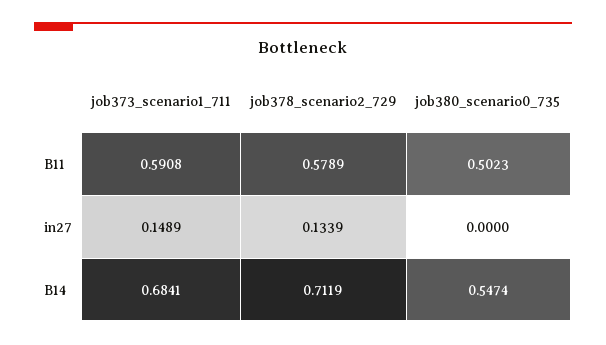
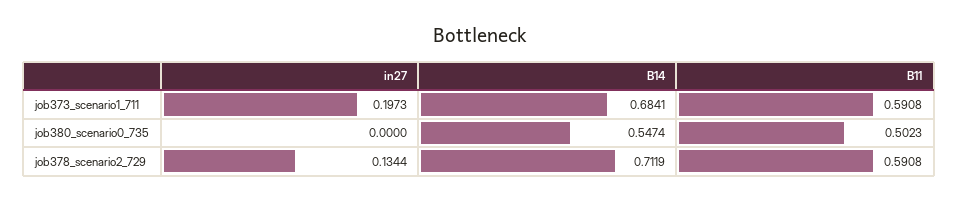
  {
    "job373_scenario1_711": {
      "B11": 0.5908,
-     "in27": 0.1489,
+     "in27": 0.1973,
      "B14": 0.6841
    },
    "job378_scenario2_729": {
-     "B11": 0.5789,
+     "B11": 0.5908,
-     "in27": 0.1339,
+     "in27": 0.1344,
      "B14": 0.7119
    },
    "job380_scenario0_735": {
      "B11": 0.5023,
      "in27": 0,
      "B14": 0.5474
    }
  }

